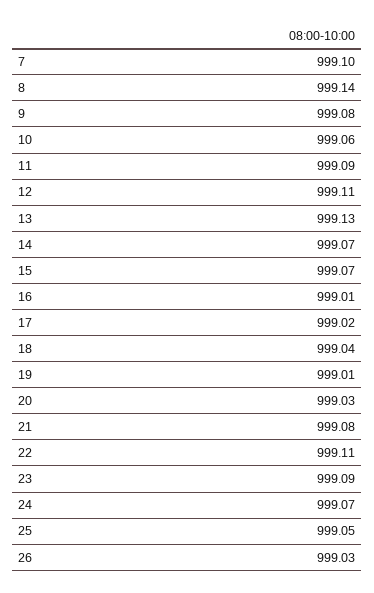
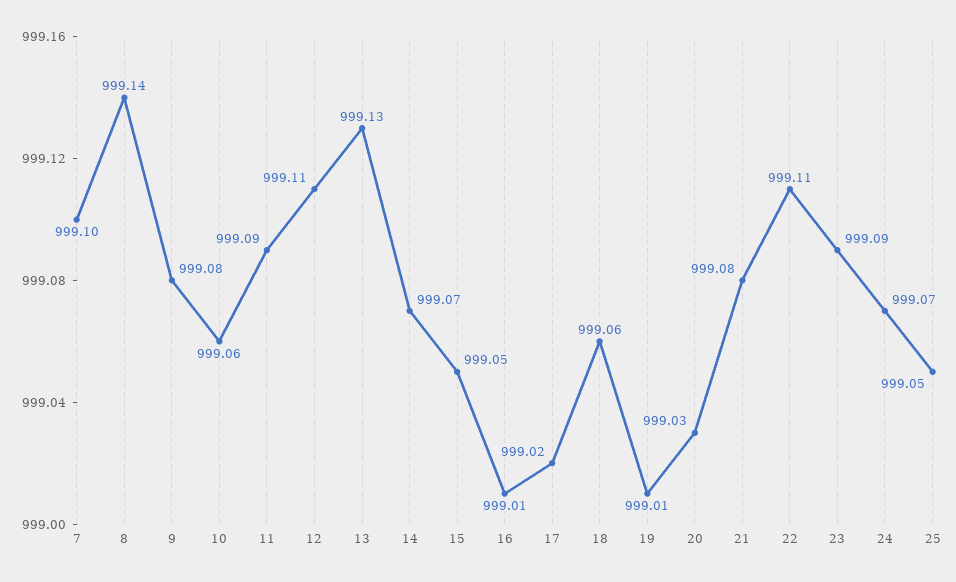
  {
    "7": 999.1,
    "8": 999.14,
    "9": 999.08,
    "10": 999.06,
    "11": 999.09,
    "12": 999.11,
    "13": 999.13,
    "14": 999.07,
-   "15": 999.07,
+   "15": 999.05,
    "16": 999.01,
    "17": 999.02,
-   "18": 999.04,
+   "18": 999.06,
    "19": 999.01,
    "20": 999.03,
    "21": 999.08,
    "22": 999.11,
    "23": 999.09,
    "24": 999.07,
-   "25": 999.05,
+   "25": 999.05
-   "26": 999.03
  }

